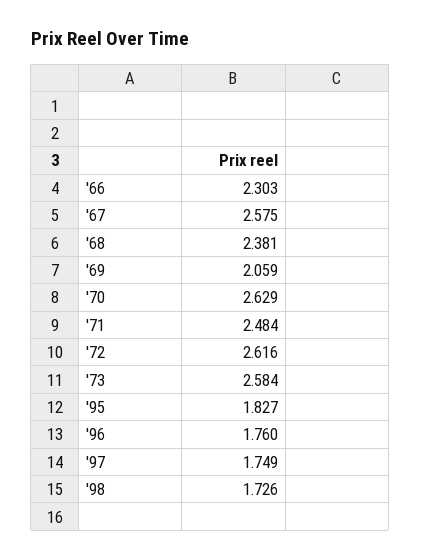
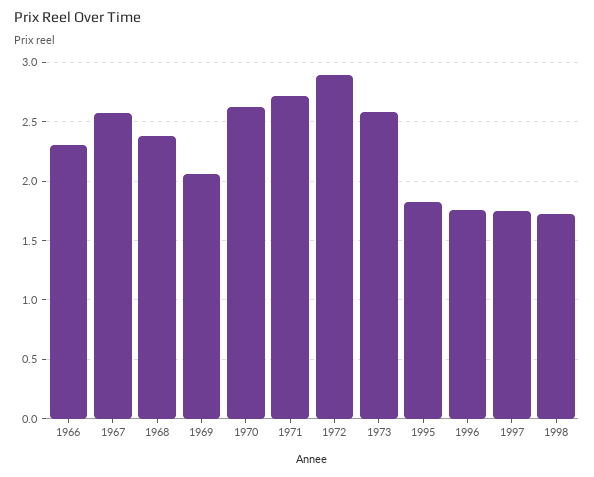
  {
    "'66": 2.303,
    "'67": 2.575,
    "'68": 2.381,
    "'69": 2.059,
    "'70": 2.629,
-   "'71": 2.484,
+   "'71": 2.7,
-   "'72": 2.616,
+   "'72": 2.9,
    "'73": 2.584,
    "'95": 1.827,
    "'96": 1.76,
    "'97": 1.749,
    "'98": 1.726
  }

